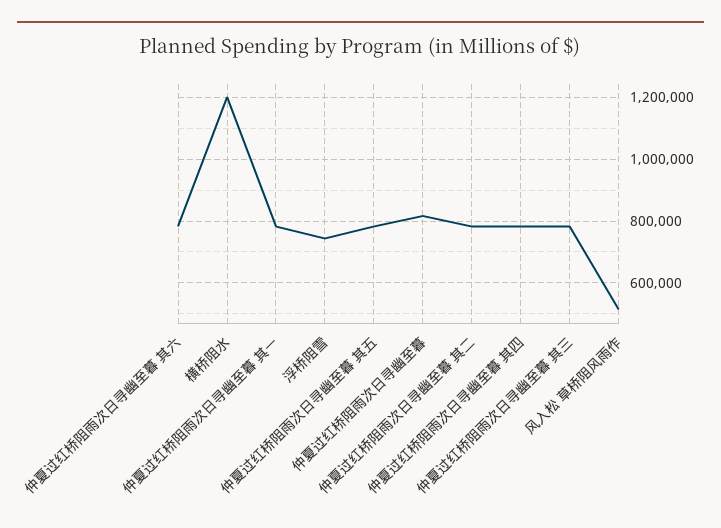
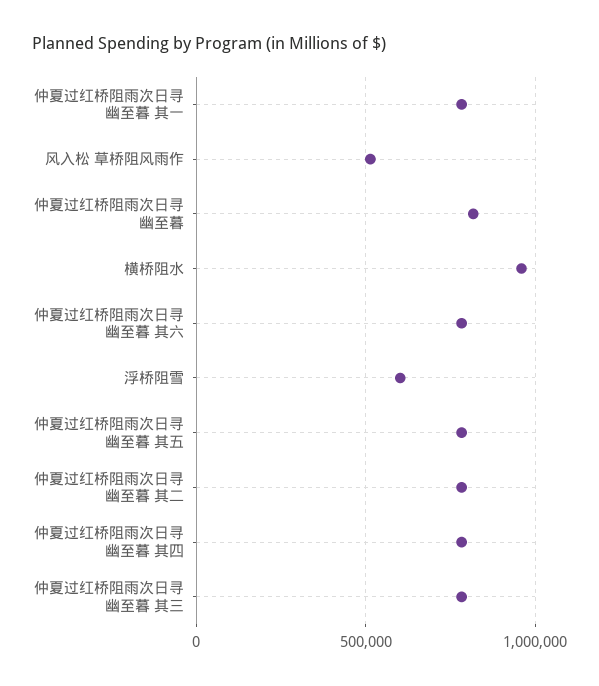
  {
    "仲夏过红桥阻雨次日寻幽至暮 其六": 780000,
-   "横桥阻水": 1200000,
+   "横桥阻水": 950000,
    "仲夏过红桥阻雨次日寻幽至暮 其一": 780000,
-   "浮桥阻雪": 740000,
+   "浮桥阻雪": 600000,
    "仲夏过红桥阻雨次日寻幽至暮 其五": 780000,
    "仲夏过红桥阻雨次日寻幽至暮": 820000,
    "仲夏过红桥阻雨次日寻幽至暮 其二": 780000,
    "仲夏过红桥阻雨次日寻幽至暮 其四": 780000,
    "仲夏过红桥阻雨次日寻幽至暮 其三": 780000,
    "风入松 草桥阻风雨作": 520000
  }

